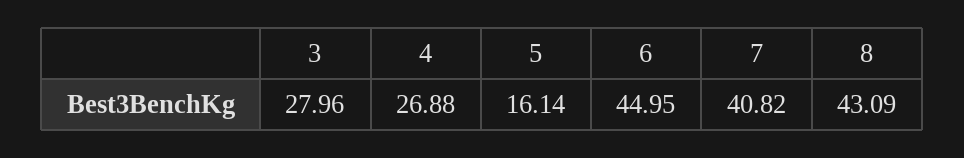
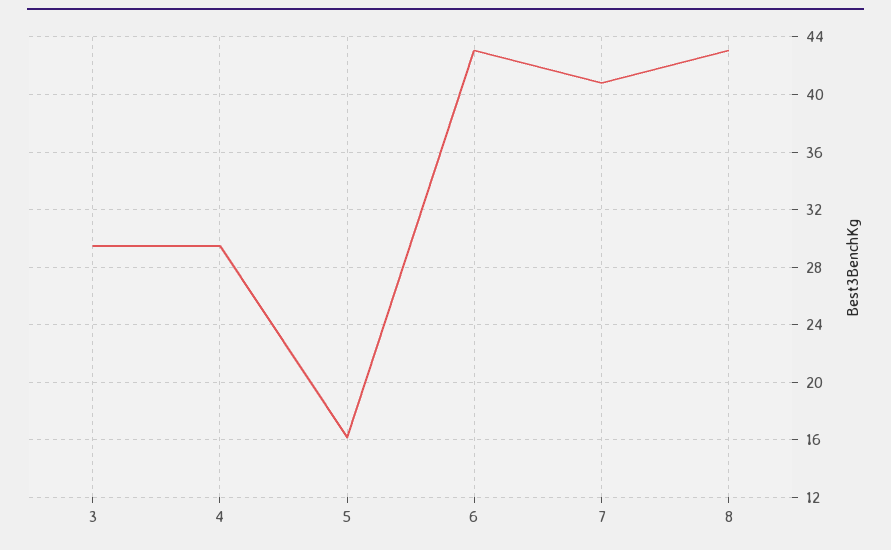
  {
-   "3": 27.96,
+   "3": 29.5,
-   "4": 26.88,
+   "4": 29.5,
    "5": 16.14,
-   "6": 44.95,
+   "6": 43,
    "7": 40.82,
    "8": 43.09
  }

